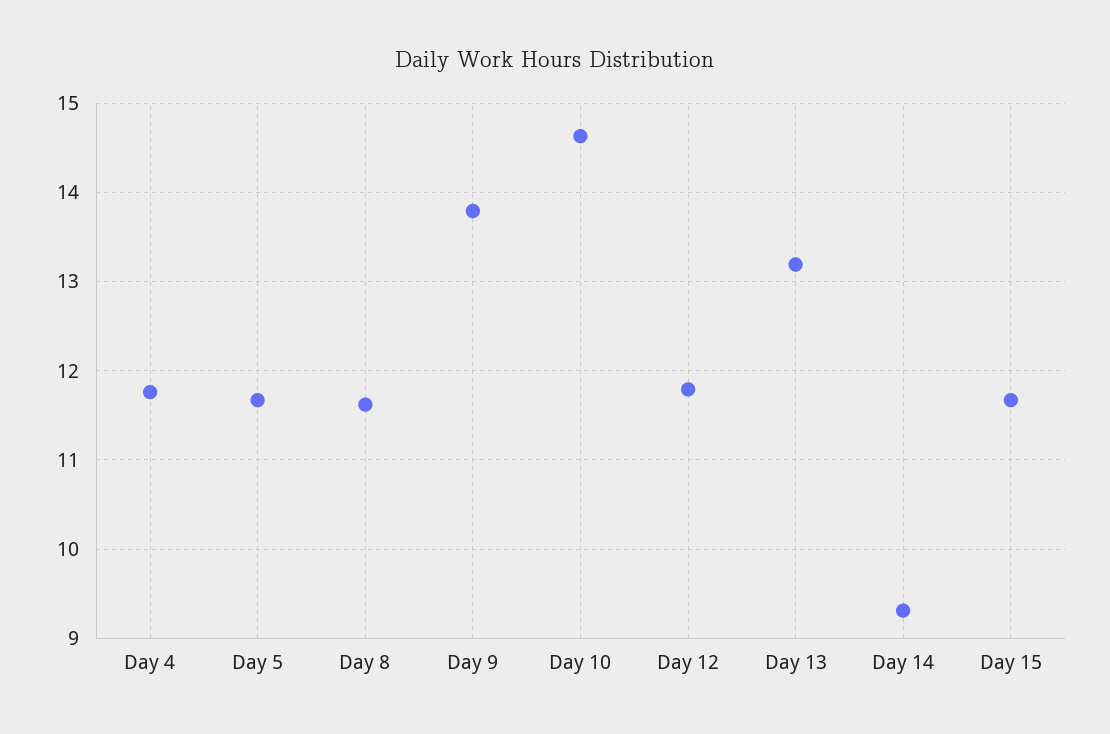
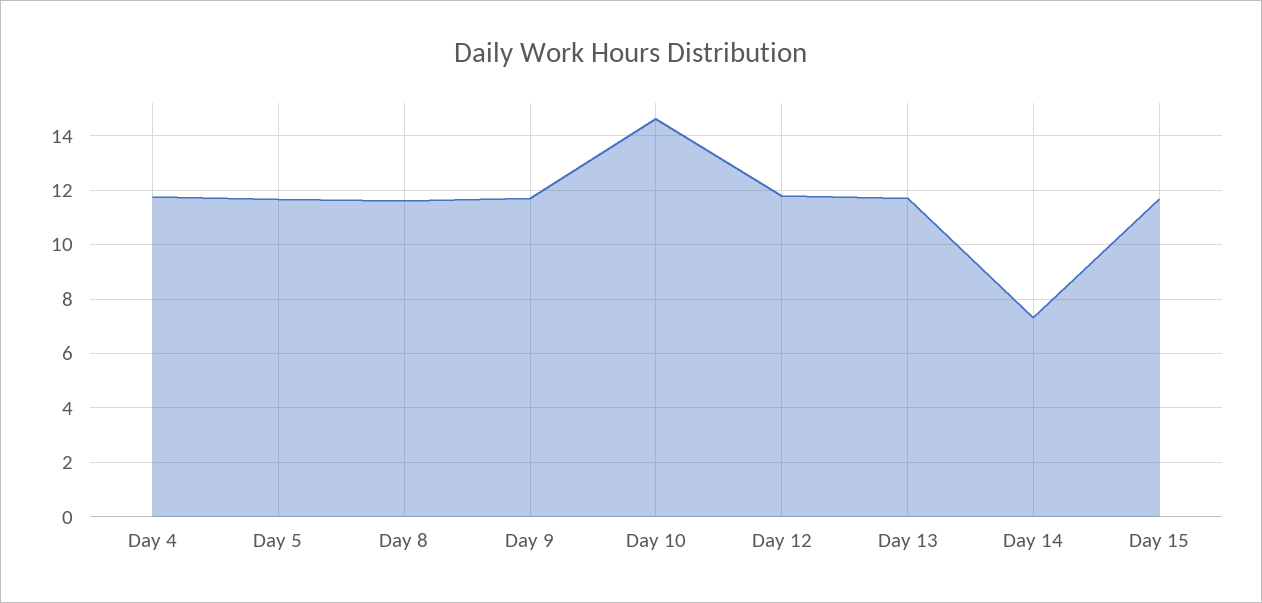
  {
    "Day 4": 11.8,
    "Day 5": 11.7,
    "Day 8": 11.6,
-   "Day 9": 13.8,
+   "Day 9": 11.75,
    "Day 10": 14.6,
    "Day 12": 11.8,
-   "Day 13": 13.2,
+   "Day 13": 11.75,
-   "Day 14": 9.3,
+   "Day 14": 7.25,
    "Day 15": 11.7
  }

